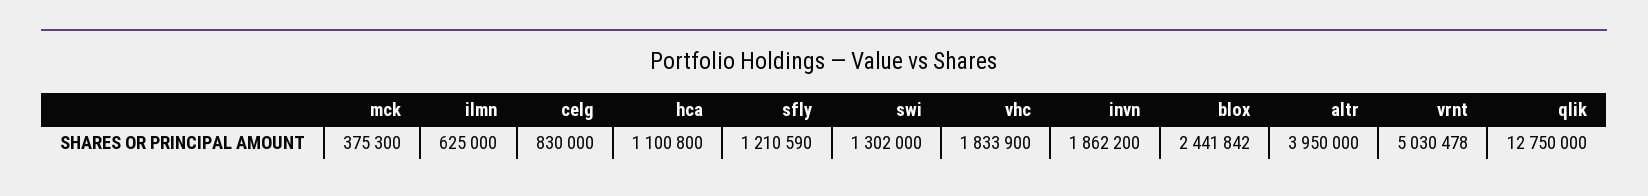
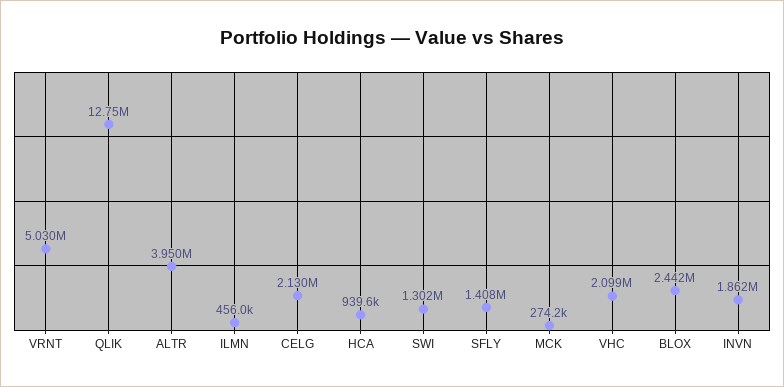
  {
-   "mck": 375300,
+   "mck": 274200,
-   "ilmn": 625000,
+   "ilmn": 456000,
-   "celg": 830000,
+   "celg": 2130000,
-   "hca": 1100800,
+   "hca": 939600,
-   "sfly": 1210590,
+   "sfly": 1408000,
    "swi": 1302000,
-   "vhc": 1833900,
+   "vhc": 2099000,
    "invn": 1862200,
    "blox": 2441842,
    "altr": 3950000,
    "vrnt": 5030478,
    "qlik": 12750000
  }

